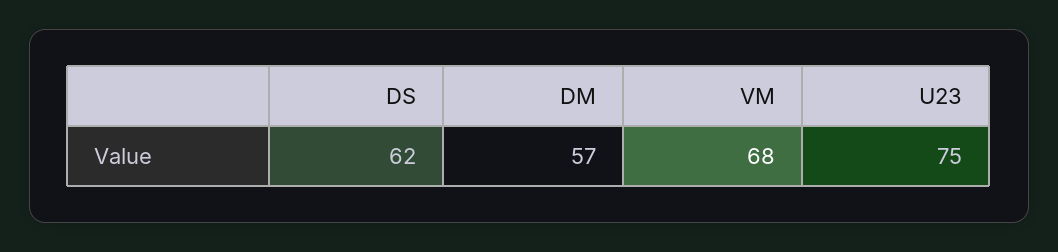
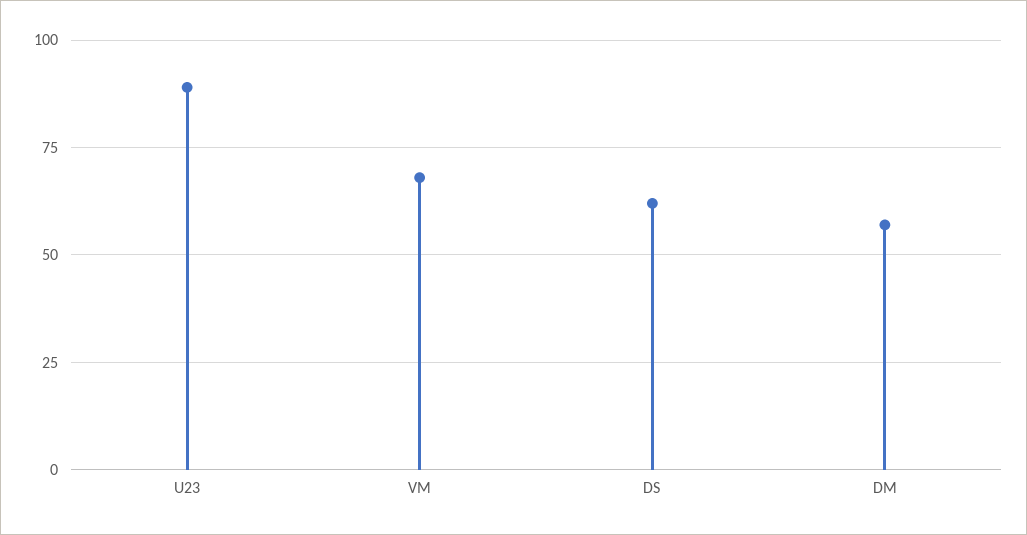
  {
    "DS": 62,
    "DM": 57,
    "VM": 68,
-   "U23": 75
+   "U23": 90
  }

